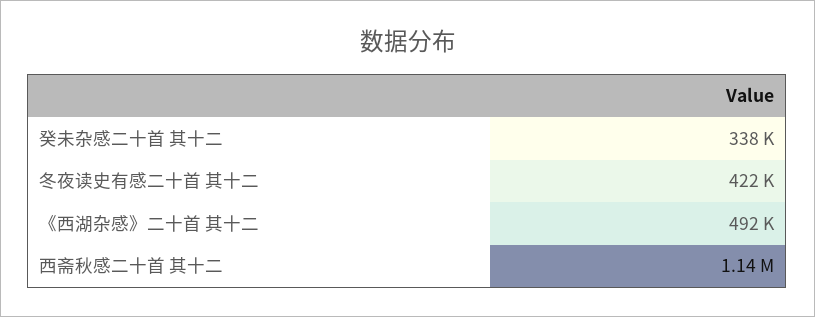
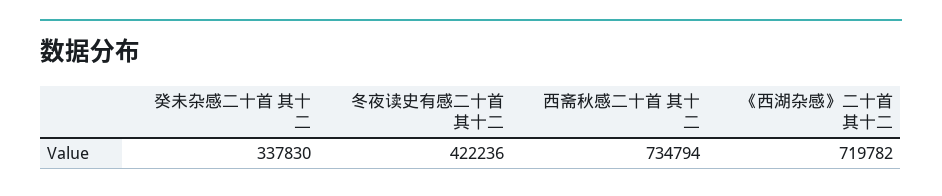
  {
    "癸未杂感二十首 其十二": 337830,
    "冬夜读史有感二十首 其十二": 422236,
-   "《西湖杂感》二十首 其十二": 492000,
+   "《西湖杂感》二十首 其十二": 719782,
-   "西斋秋感二十首 其十二": 1140000
+   "西斋秋感二十首 其十二": 734794
  }

